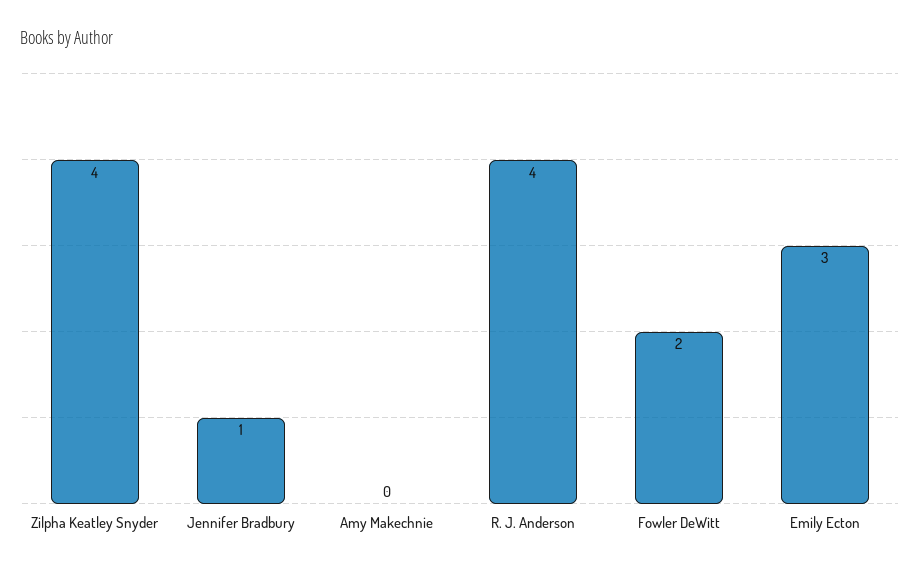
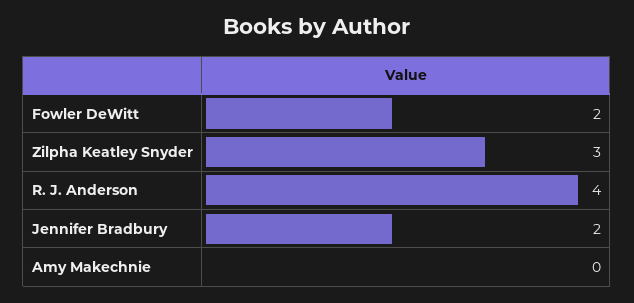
  {
-   "Zilpha Keatley Snyder": 4,
+   "Zilpha Keatley Snyder": 3,
-   "Jennifer Bradbury": 1,
+   "Jennifer Bradbury": 2,
    "Amy Makechnie": 0,
    "R. J. Anderson": 4,
-   "Fowler DeWitt": 2,
+   "Fowler DeWitt": 2
-   "Emily Ecton": 3
  }

